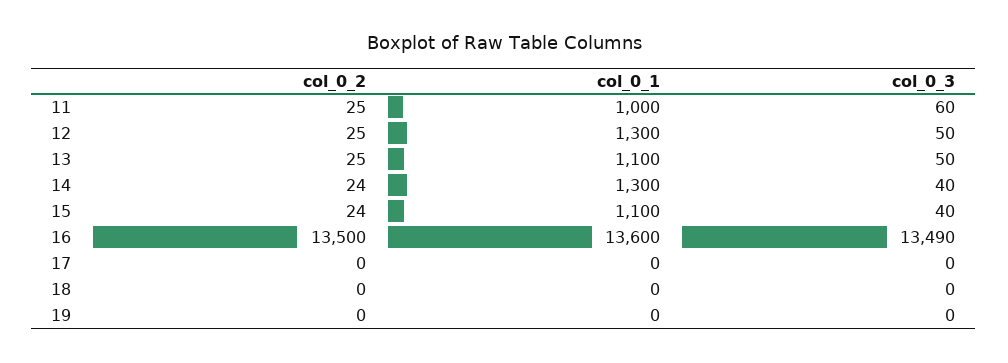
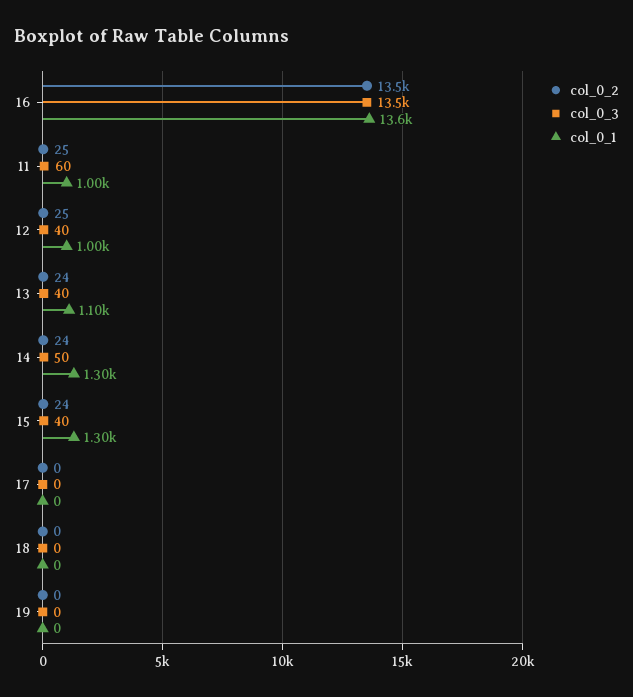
  {
    "col_0_2": {
      "11": 25,
      "12": 25,
-     "13": 25,
+     "13": 24,
      "14": 24,
      "15": 24,
      "16": 13500,
      "17": 0,
      "18": 0,
      "19": 0
    },
    "col_0_1": {
      "11": 1000,
-     "12": 1300,
+     "12": 1000,
      "13": 1100,
      "14": 1300,
-     "15": 1100,
+     "15": 1300,
      "16": 13600,
      "17": 0,
      "18": 0,
      "19": 0
    },
    "col_0_3": {
      "11": 60,
-     "12": 50,
+     "12": 40,
-     "13": 50,
+     "13": 40,
-     "14": 40,
+     "14": 50,
      "15": 40,
      "16": 13490,
      "17": 0,
      "18": 0,
      "19": 0
    }
  }

